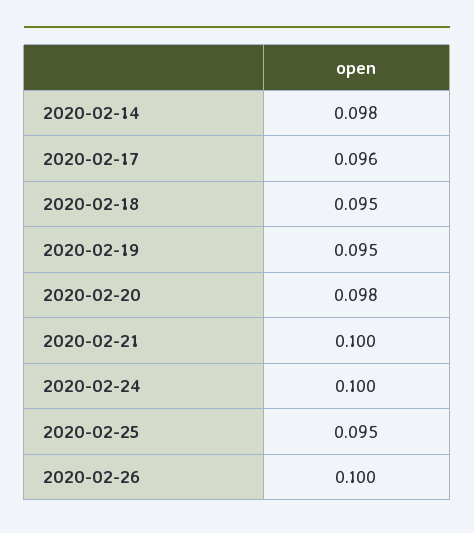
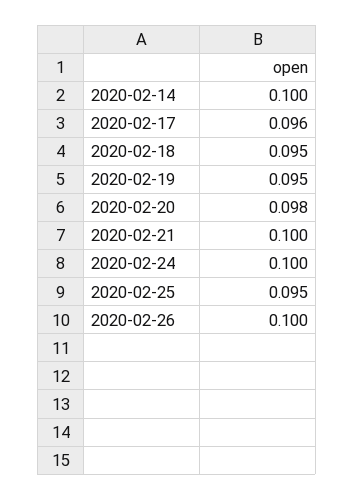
  {
-   "2020-02-14": 0.098,
+   "2020-02-14": 0.1,
    "2020-02-17": 0.096,
    "2020-02-18": 0.095,
    "2020-02-19": 0.095,
    "2020-02-20": 0.098,
    "2020-02-21": 0.1,
    "2020-02-24": 0.1,
    "2020-02-25": 0.095,
    "2020-02-26": 0.1
  }

